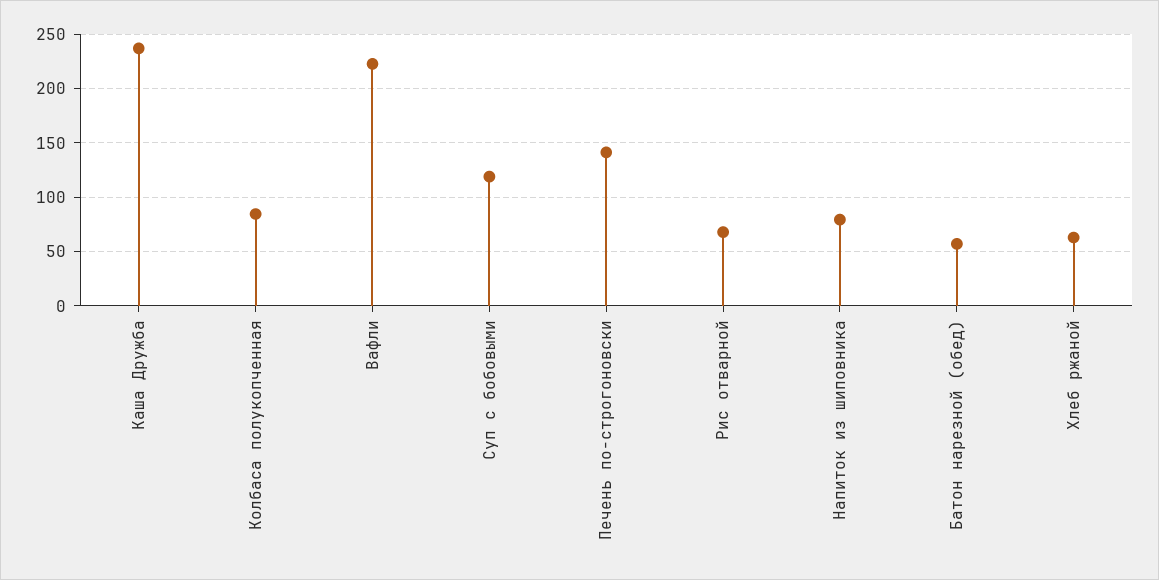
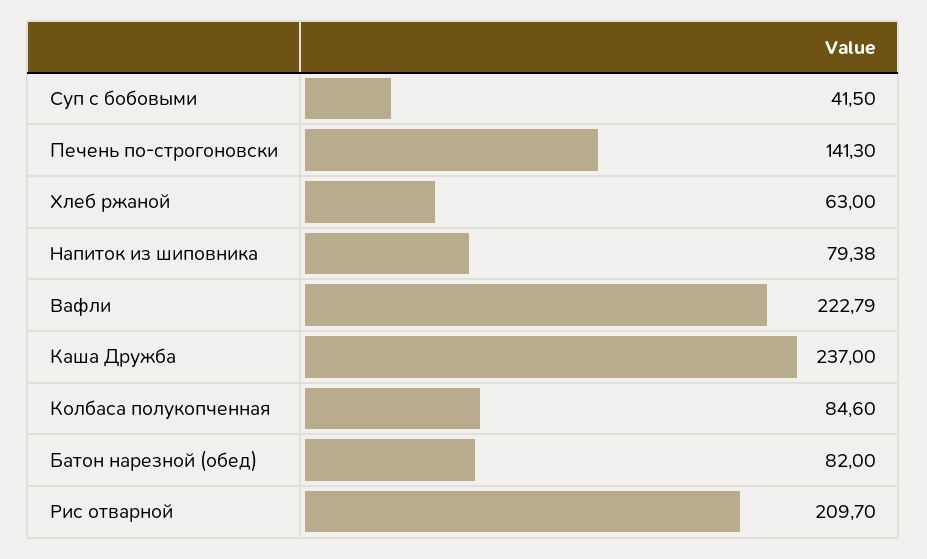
  {
    "Каша Дружба": 237,
    "Колбаса полукопченная": 84.6,
    "Вафли": 222.79,
-   "Суп с бобовыми": 120,
+   "Суп с бобовыми": 41.5,
    "Печень по-строгоновски": 141.3,
-   "Рис отварной": 70,
+   "Рис отварной": 209.7,
    "Напиток из шиповника": 79.38,
-   "Батон нарезной (обед)": 60,
+   "Батон нарезной (обед)": 82,
    "Хлеб ржаной": 63
  }

